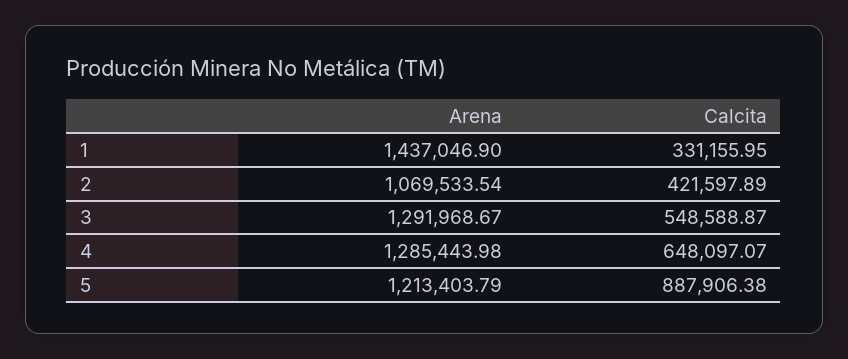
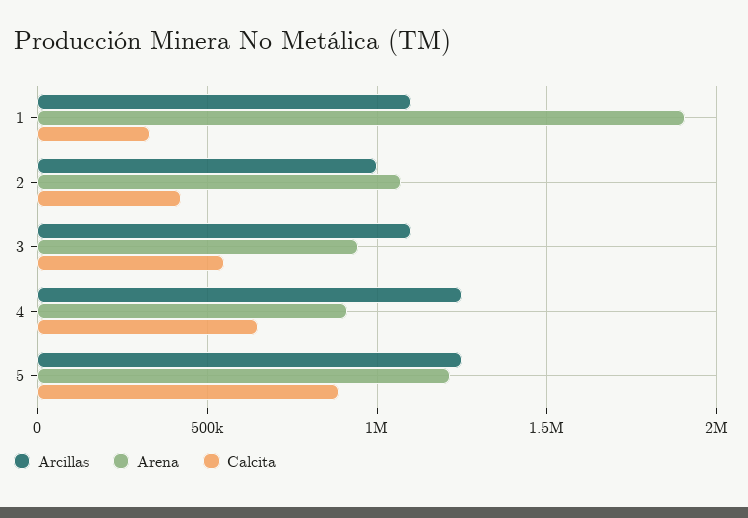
  {
    "Arena": {
-     "1": 1437046.9,
+     "1": 1900000,
      "2": 1069533.54,
-     "3": 1291968.67,
+     "3": 950000,
-     "4": 1285443.98,
+     "4": 900000,
      "5": 1213403.79
    },
    "Calcita": {
      "1": 331155.95,
      "2": 421597.89,
      "3": 548588.87,
      "4": 648097.07,
      "5": 887906.38
-   }
+   },
+   "Arcillas": {
+     "1": 1100000,
+     "2": 1000000,
+     "3": 1100000,
+     "4": 1250000,
+     "5": 1250000
+   }
  }

